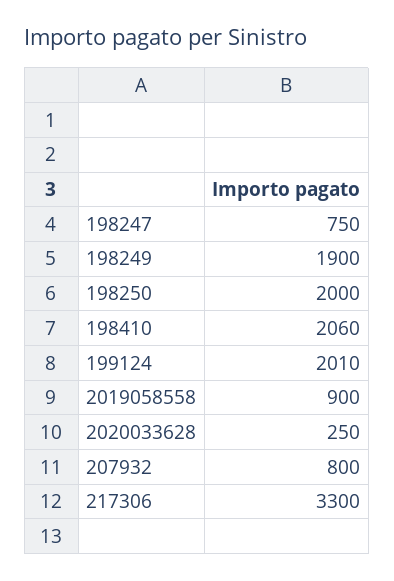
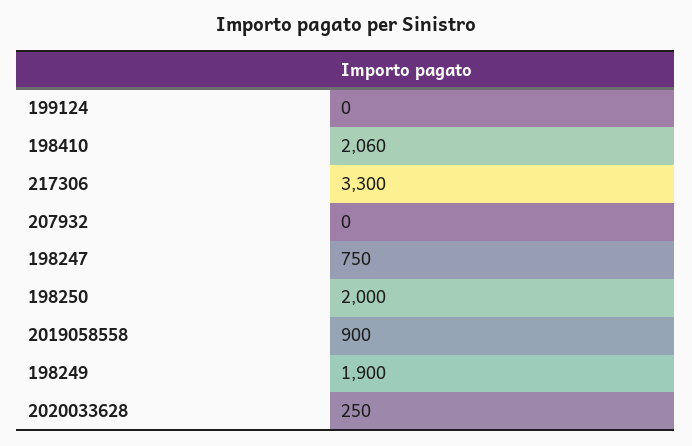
  {
    "198247": 750,
    "198249": 1900,
    "198250": 2000,
    "198410": 2060,
-   "199124": 2010,
+   "199124": 0,
    "2019058558": 900,
    "2020033628": 250,
-   "207932": 800,
+   "207932": 0,
    "217306": 3300
  }

